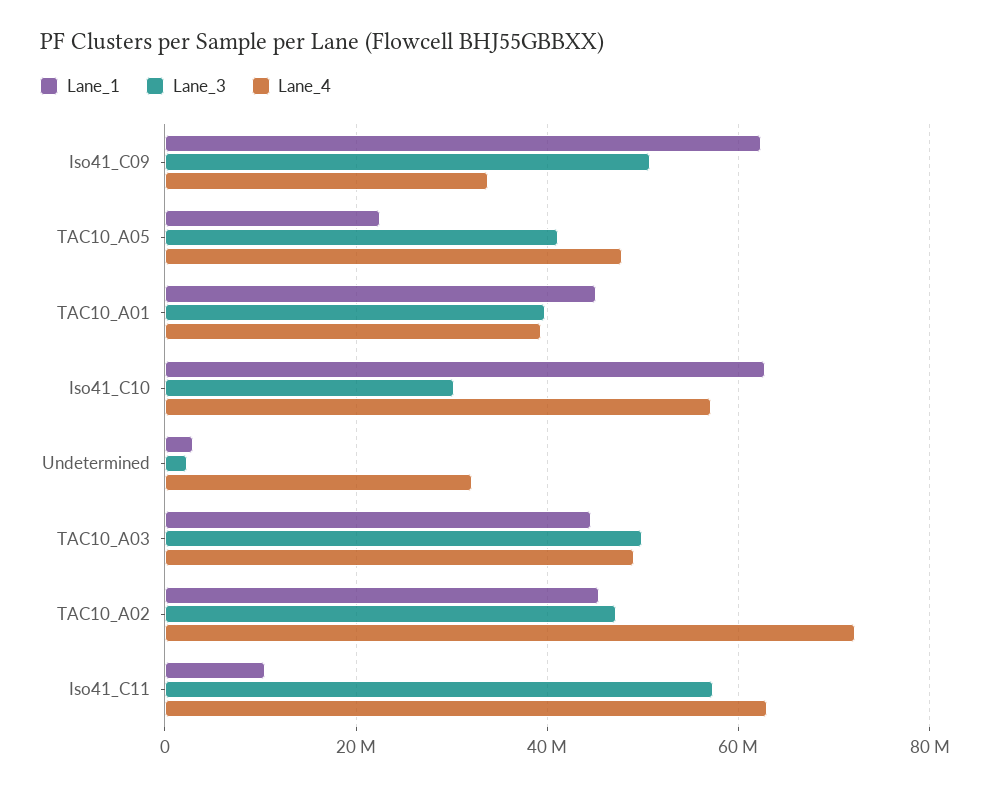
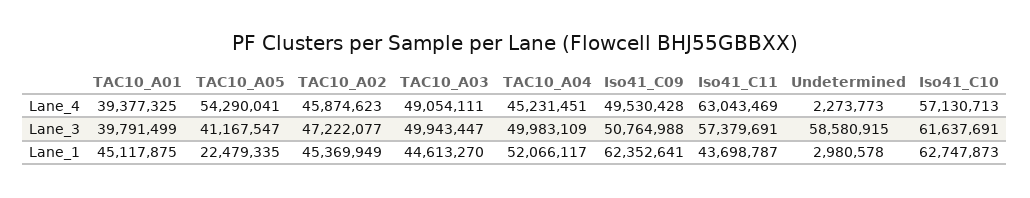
  {
    "Lane_1": {
      "Iso41_C09": 62352641,
      "TAC10_A05": 22479335,
      "TAC10_A01": 45117875,
      "Iso41_C10": 62747873,
      "Undetermined": 2980578,
      "TAC10_A03": 44613270,
      "TAC10_A02": 45369949,
-     "Iso41_C11": 10000000
+     "Iso41_C11": 43698787,
+     "TAC10_A04": 52066117
    },
    "Lane_3": {
      "Iso41_C09": 50764988,
      "TAC10_A05": 41167547,
      "TAC10_A01": 39791499,
-     "Iso41_C10": 30000000,
+     "Iso41_C10": 61637691,
-     "Undetermined": 2000000,
+     "Undetermined": 58580915,
      "TAC10_A03": 49943447,
      "TAC10_A02": 47222077,
-     "Iso41_C11": 57379691
+     "Iso41_C11": 57379691,
+     "TAC10_A04": 49983109
    },
    "Lane_4": {
-     "Iso41_C09": 34000000,
+     "Iso41_C09": 49530428,
-     "TAC10_A05": 48000000,
+     "TAC10_A05": 54290041,
      "TAC10_A01": 39377325,
      "Iso41_C10": 57130713,
-     "Undetermined": 32000000,
+     "Undetermined": 2273773,
      "TAC10_A03": 49054111,
-     "TAC10_A02": 72000000,
+     "TAC10_A02": 45874623,
-     "Iso41_C11": 63043469
+     "Iso41_C11": 63043469,
+     "TAC10_A04": 45231451
    }
  }

